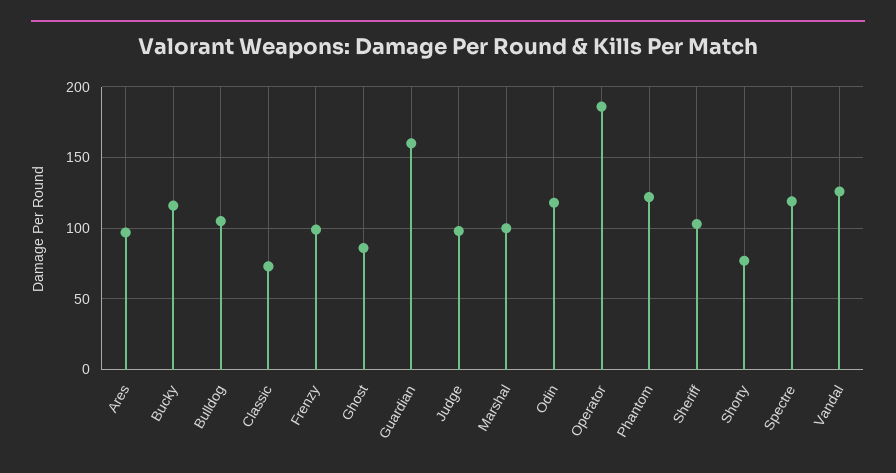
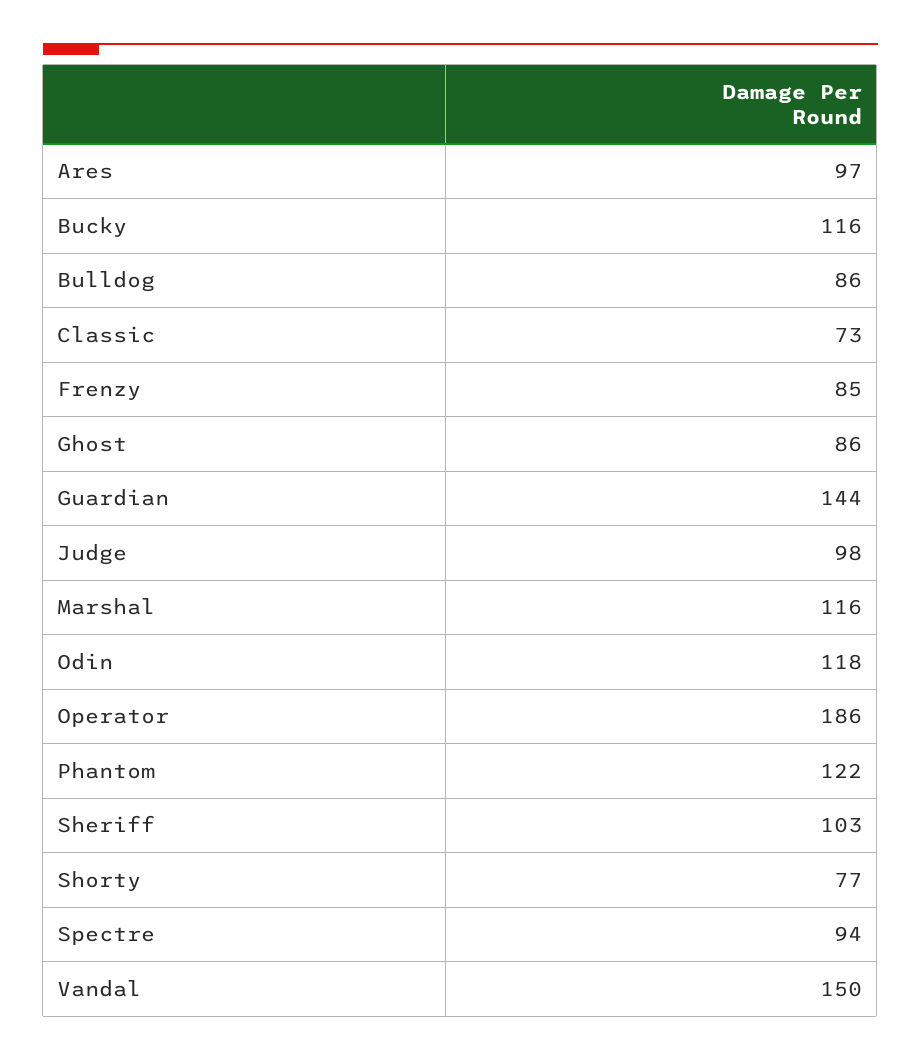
  {
    "Ares": 97,
    "Bucky": 116,
-   "Bulldog": 105,
+   "Bulldog": 86,
    "Classic": 73,
-   "Frenzy": 100,
+   "Frenzy": 85,
    "Ghost": 86,
-   "Guardian": 160,
+   "Guardian": 144,
    "Judge": 98,
-   "Marshal": 100,
+   "Marshal": 116,
    "Odin": 118,
    "Operator": 186,
    "Phantom": 122,
    "Sheriff": 103,
    "Shorty": 77,
-   "Spectre": 120,
+   "Spectre": 94,
-   "Vandal": 125
+   "Vandal": 150
  }

